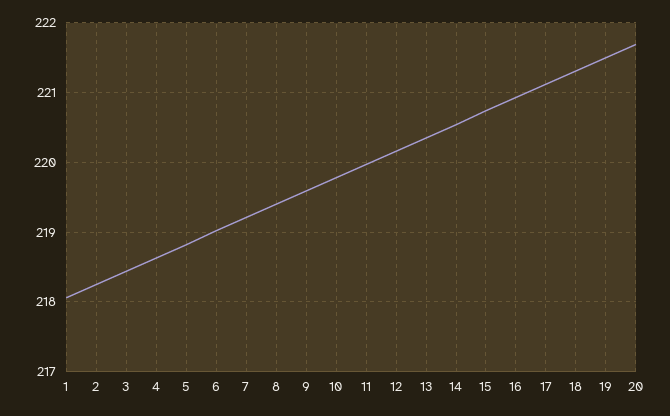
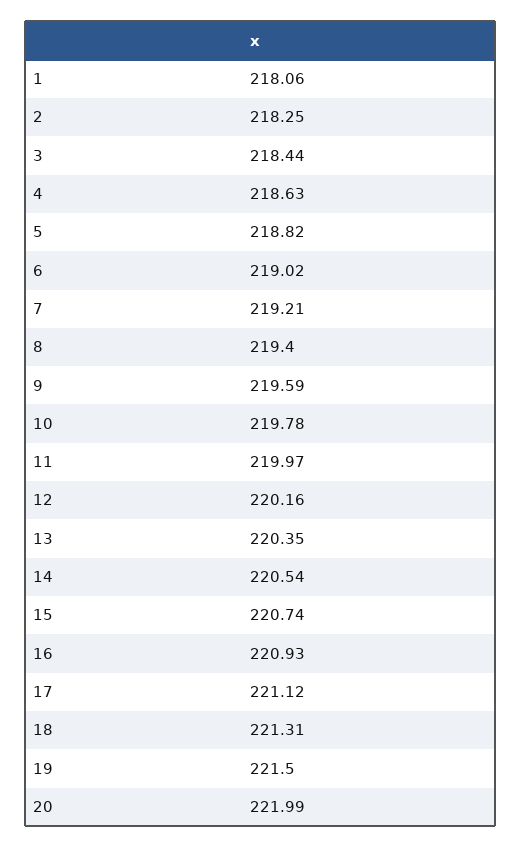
  {
    "1": 218.06,
    "2": 218.25,
    "3": 218.44,
    "4": 218.63,
    "5": 218.82,
    "6": 219.02,
    "7": 219.21,
    "8": 219.4,
    "9": 219.59,
    "10": 219.78,
    "11": 219.97,
    "12": 220.16,
    "13": 220.35,
    "14": 220.54,
    "15": 220.74,
    "16": 220.93,
    "17": 221.12,
    "18": 221.31,
    "19": 221.5,
-   "20": 221.7
+   "20": 221.99
  }

